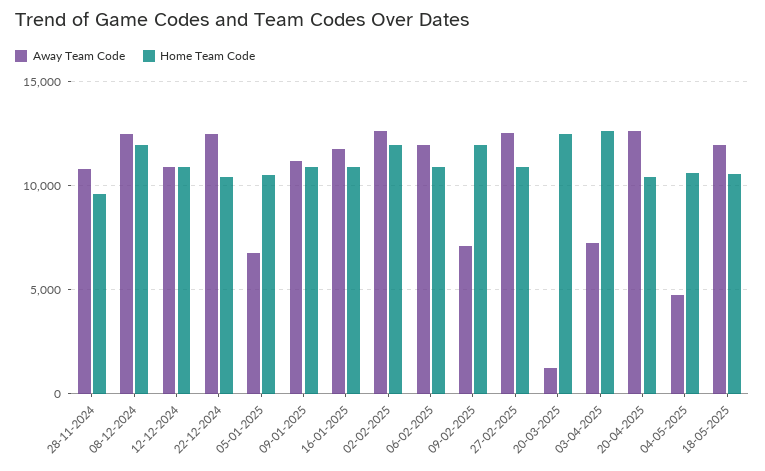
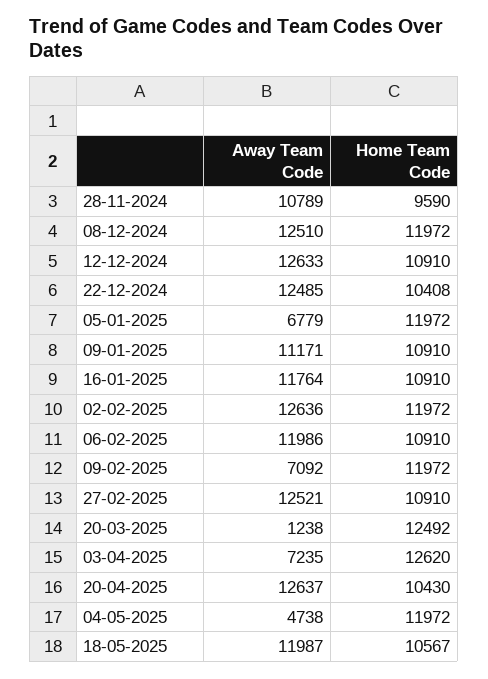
  {
    "Away Team Code": {
      "28-11-2024": 10789,
      "08-12-2024": 12510,
-     "12-12-2024": 11000,
+     "12-12-2024": 12633,
      "22-12-2024": 12485,
      "05-01-2025": 6779,
      "09-01-2025": 11171,
      "16-01-2025": 11764,
      "02-02-2025": 12636,
      "06-02-2025": 11986,
      "09-02-2025": 7092,
      "27-02-2025": 12521,
      "20-03-2025": 1238,
      "03-04-2025": 7235,
      "20-04-2025": 12637,
      "04-05-2025": 4738,
      "18-05-2025": 11987
    },
    "Home Team Code": {
      "28-11-2024": 9590,
      "08-12-2024": 11972,
      "12-12-2024": 10910,
      "22-12-2024": 10408,
-     "05-01-2025": 10500,
+     "05-01-2025": 11972,
      "09-01-2025": 10910,
      "16-01-2025": 10910,
      "02-02-2025": 11972,
      "06-02-2025": 10910,
      "09-02-2025": 11972,
      "27-02-2025": 10910,
      "20-03-2025": 12492,
      "03-04-2025": 12620,
      "20-04-2025": 10430,
-     "04-05-2025": 10500,
+     "04-05-2025": 11972,
      "18-05-2025": 10567
    }
  }

